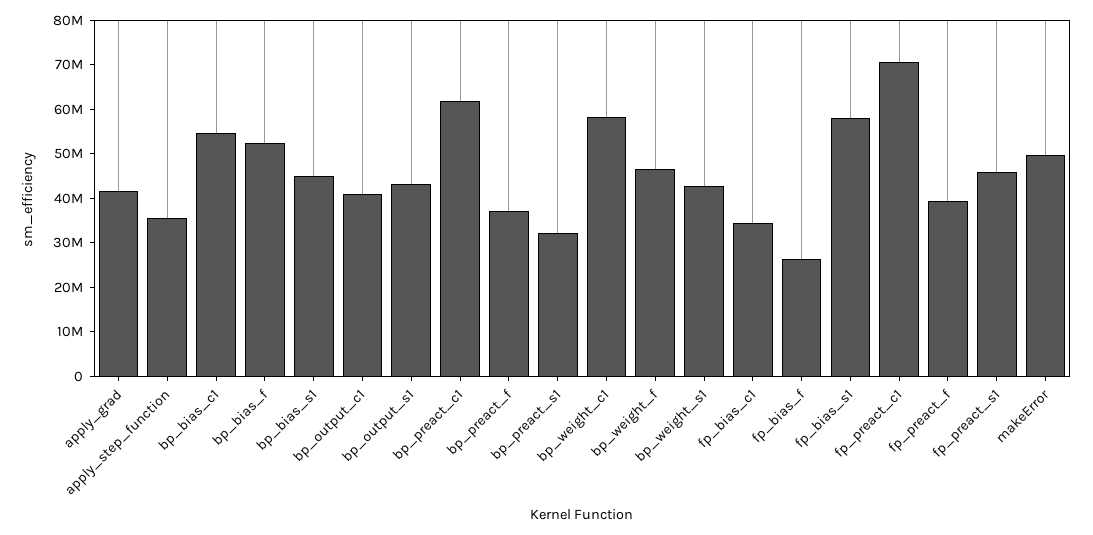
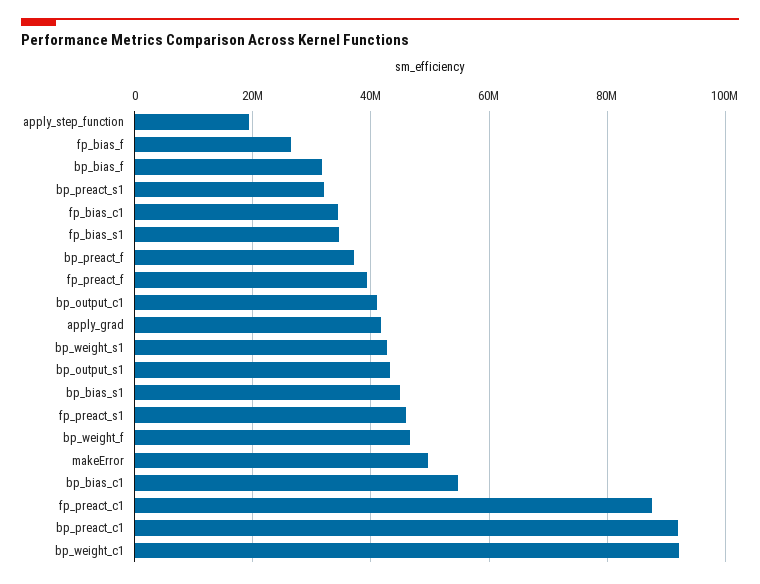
  {
    "apply_grad": 42000000,
-   "apply_step_function": 36000000,
+   "apply_step_function": 20000000,
    "bp_bias_c1": 54000000,
-   "bp_bias_f": 52000000,
+   "bp_bias_f": 32000000,
    "bp_bias_s1": 44000000,
    "bp_output_c1": 42000000,
    "bp_output_s1": 44000000,
-   "bp_preact_c1": 62000000,
+   "bp_preact_c1": 92000000,
    "bp_preact_f": 38000000,
    "bp_preact_s1": 32000000,
-   "bp_weight_c1": 58000000,
+   "bp_weight_c1": 92000000,
    "bp_weight_f": 46000000,
    "bp_weight_s1": 42000000,
    "fp_bias_c1": 34000000,
    "fp_bias_f": 26000000,
-   "fp_bias_s1": 58000000,
+   "fp_bias_s1": 34000000,
-   "fp_preact_c1": 70000000,
+   "fp_preact_c1": 88000000,
    "fp_preact_f": 40000000,
    "fp_preact_s1": 46000000,
    "makeError": 50000000
  }

